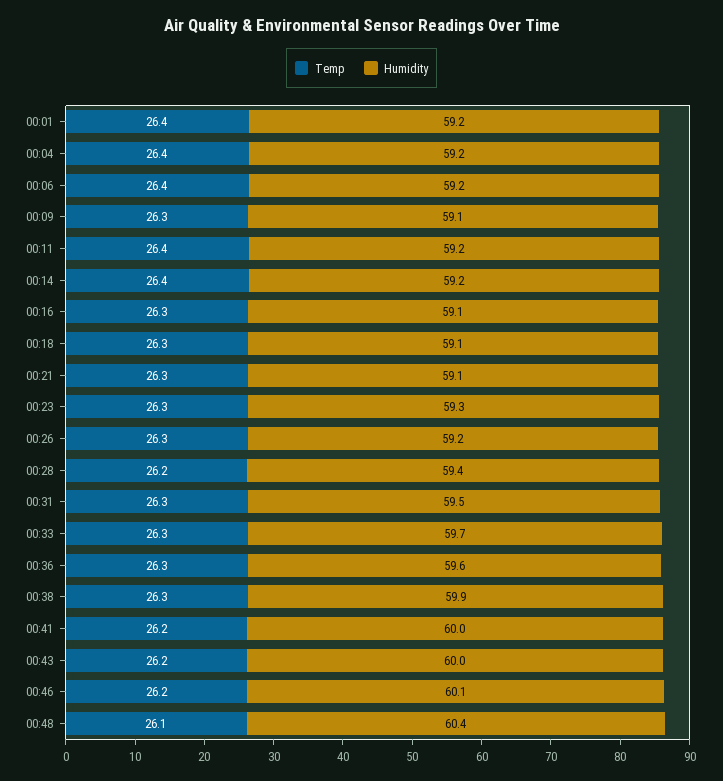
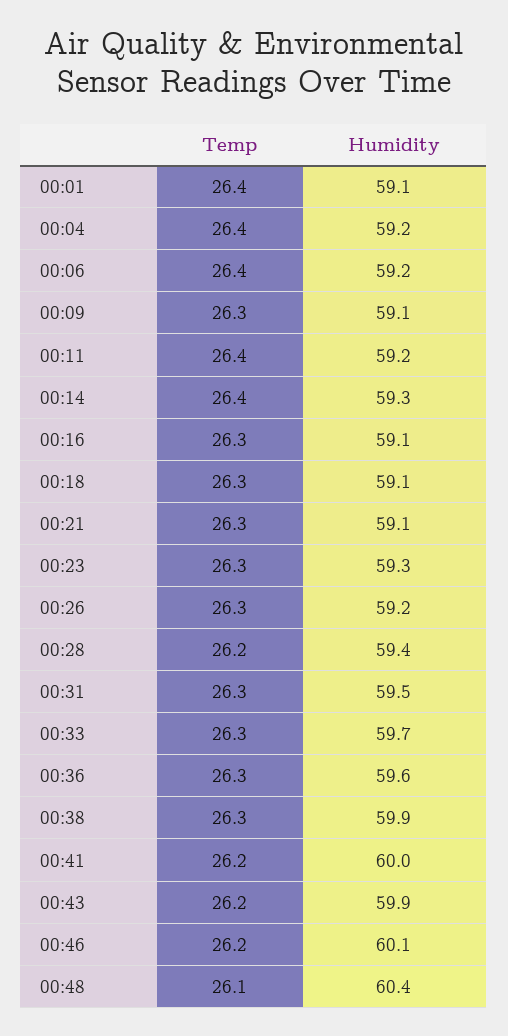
  {
    "Temp": {
      "00:01": 26.4,
      "00:04": 26.4,
      "00:06": 26.4,
      "00:09": 26.3,
      "00:11": 26.4,
      "00:14": 26.4,
      "00:16": 26.3,
      "00:18": 26.3,
      "00:21": 26.3,
      "00:23": 26.3,
      "00:26": 26.3,
      "00:28": 26.2,
      "00:31": 26.3,
      "00:33": 26.3,
      "00:36": 26.3,
      "00:38": 26.3,
      "00:41": 26.2,
      "00:43": 26.2,
      "00:46": 26.2,
      "00:48": 26.1
    },
    "Humidity": {
-     "00:01": 59.2,
+     "00:01": 59.1,
      "00:04": 59.2,
      "00:06": 59.2,
      "00:09": 59.1,
      "00:11": 59.2,
-     "00:14": 59.2,
+     "00:14": 59.3,
      "00:16": 59.1,
      "00:18": 59.1,
      "00:21": 59.1,
      "00:23": 59.3,
      "00:26": 59.2,
      "00:28": 59.4,
      "00:31": 59.5,
      "00:33": 59.7,
      "00:36": 59.6,
      "00:38": 59.9,
      "00:41": 60,
-     "00:43": 60,
+     "00:43": 59.9,
      "00:46": 60.1,
      "00:48": 60.4
    }
  }

